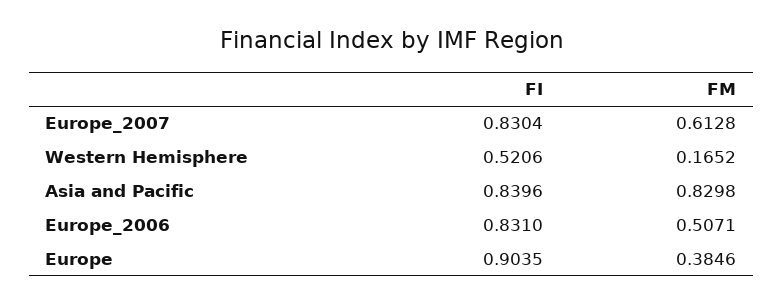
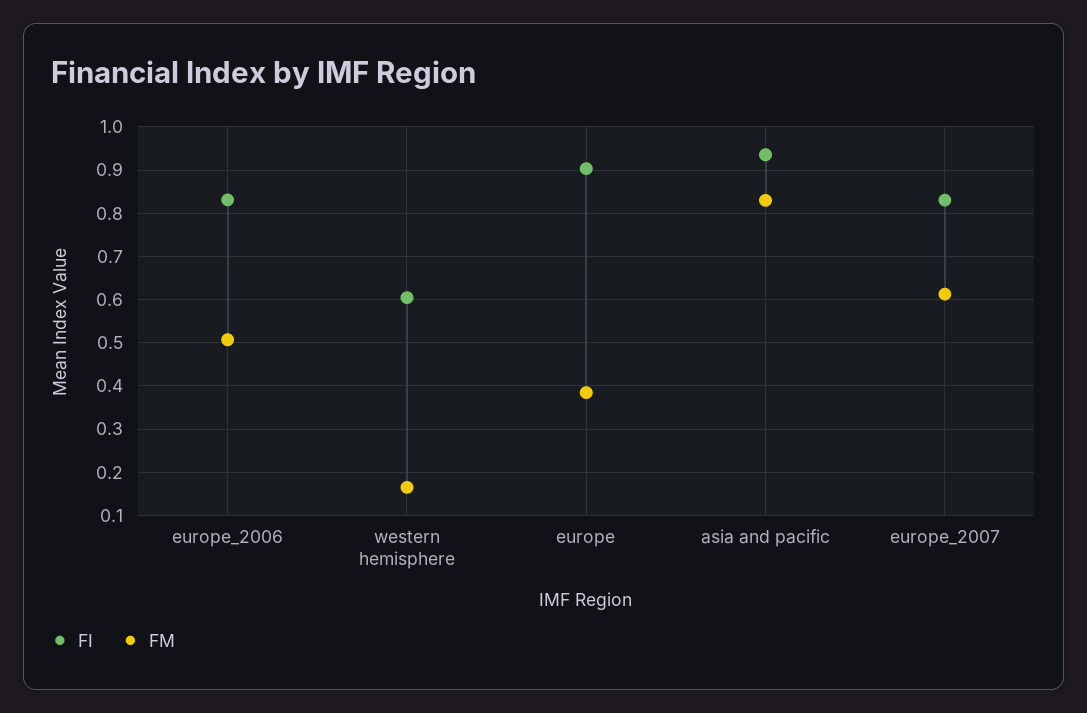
  {
    "FI": {
      "Europe_2007": 0.8304,
-     "Western Hemisphere": 0.5206,
+     "Western Hemisphere": 0.6,
-     "Asia and Pacific": 0.8396,
+     "Asia and Pacific": 0.94,
      "Europe_2006": 0.831,
      "Europe": 0.9035
    },
    "FM": {
      "Europe_2007": 0.6128,
      "Western Hemisphere": 0.1652,
      "Asia and Pacific": 0.8298,
      "Europe_2006": 0.5071,
      "Europe": 0.3846
    }
  }

